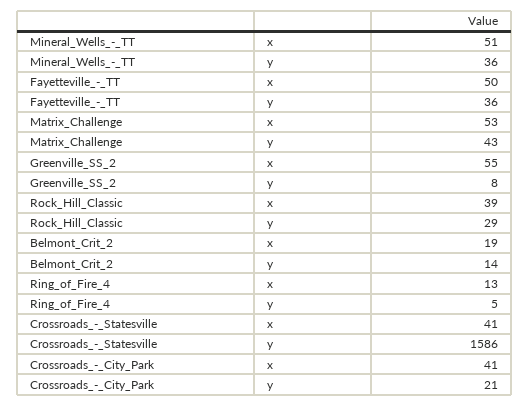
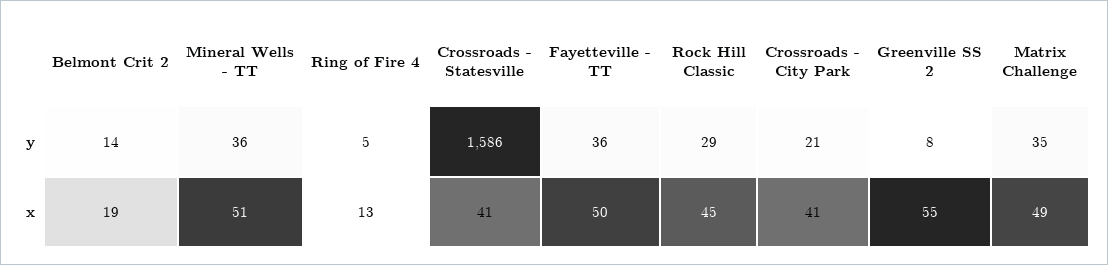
  {
    "Mineral_Wells_-_TT": {
      "x": 51,
      "y": 36
    },
    "Fayetteville_-_TT": {
      "x": 50,
      "y": 36
    },
    "Matrix_Challenge": {
-     "x": 53,
+     "x": 49,
-     "y": 43
+     "y": 35
    },
    "Greenville_SS_2": {
      "x": 55,
      "y": 8
    },
    "Rock_Hill_Classic": {
-     "x": 39,
+     "x": 45,
      "y": 29
    },
    "Belmont_Crit_2": {
      "x": 19,
      "y": 14
    },
    "Ring_of_Fire_4": {
      "x": 13,
      "y": 5
    },
    "Crossroads_-_Statesville": {
      "x": 41,
      "y": 1586
    },
    "Crossroads_-_City_Park": {
      "x": 41,
      "y": 21
    }
  }

